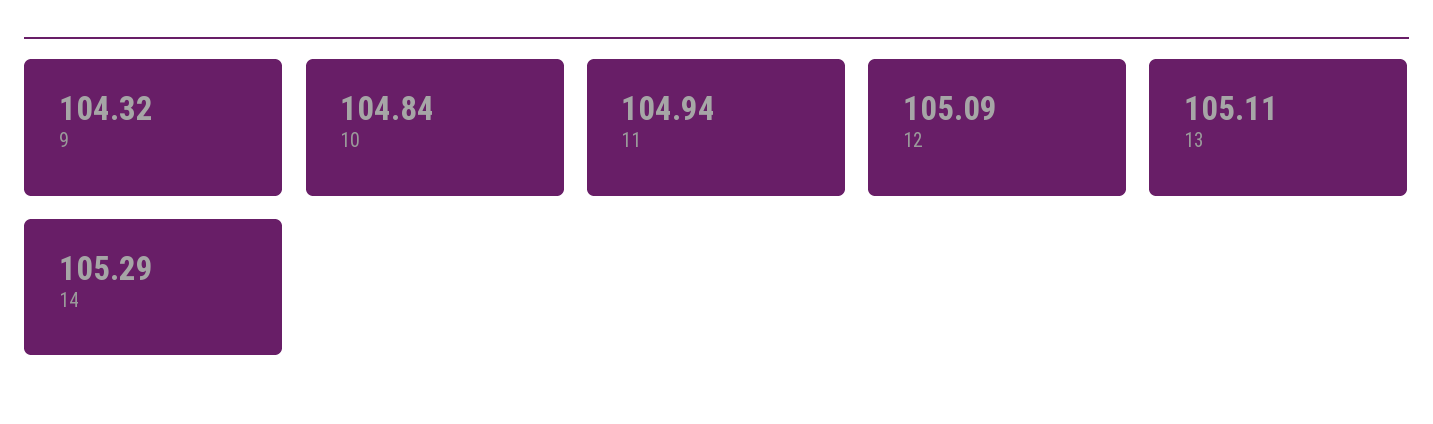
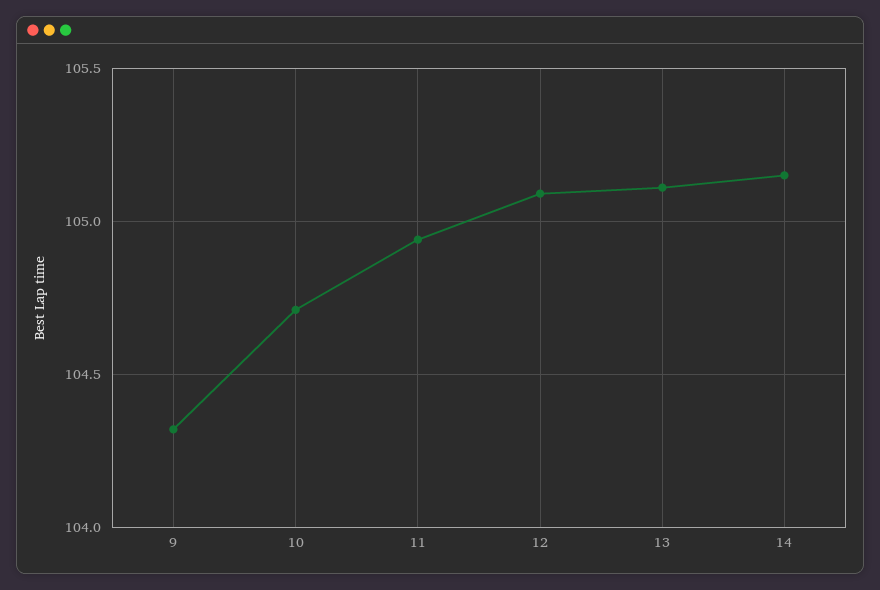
  {
    "9": 104.32,
-   "10": 104.84,
+   "10": 104.7,
    "11": 104.94,
    "12": 105.09,
    "13": 105.11,
-   "14": 105.29
+   "14": 105.15
  }

